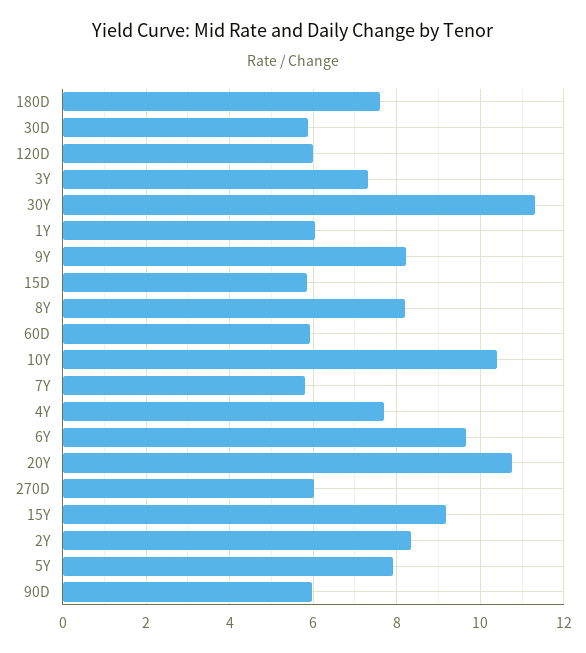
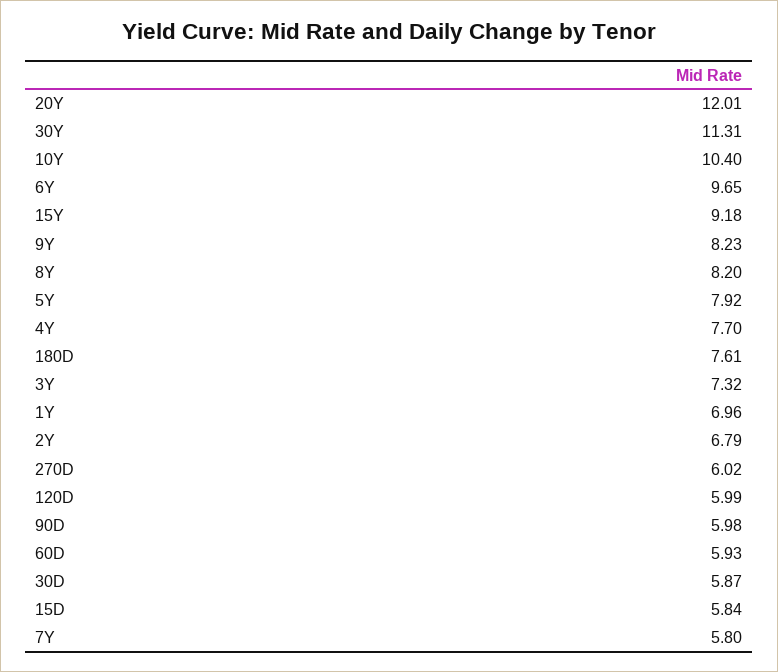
  {
    "180D": 7.61,
    "30D": 5.87,
    "120D": 5.99,
    "3Y": 7.32,
    "30Y": 11.31,
-   "1Y": 6,
+   "1Y": 6.96,
    "9Y": 8.23,
    "15D": 5.84,
    "8Y": 8.2,
    "60D": 5.93,
    "10Y": 10.4,
    "7Y": 5.8,
    "4Y": 7.7,
    "6Y": 9.65,
-   "20Y": 10.8,
+   "20Y": 12.01,
    "270D": 6.02,
    "15Y": 9.18,
-   "2Y": 8.4,
+   "2Y": 6.79,
    "5Y": 7.92,
    "90D": 5.98
  }

